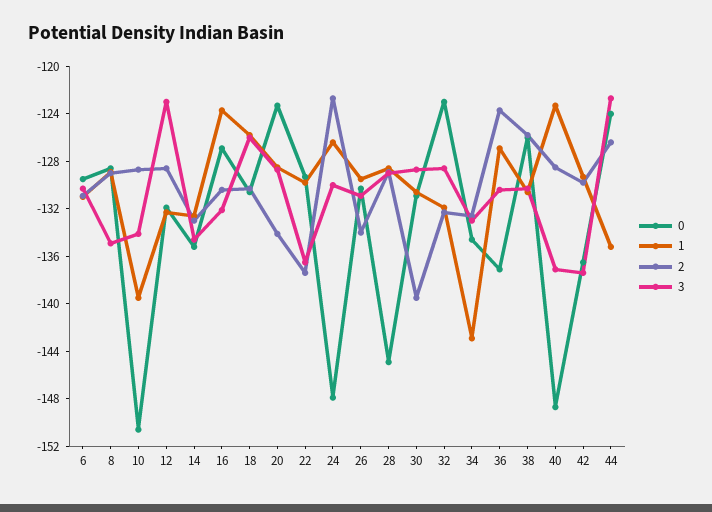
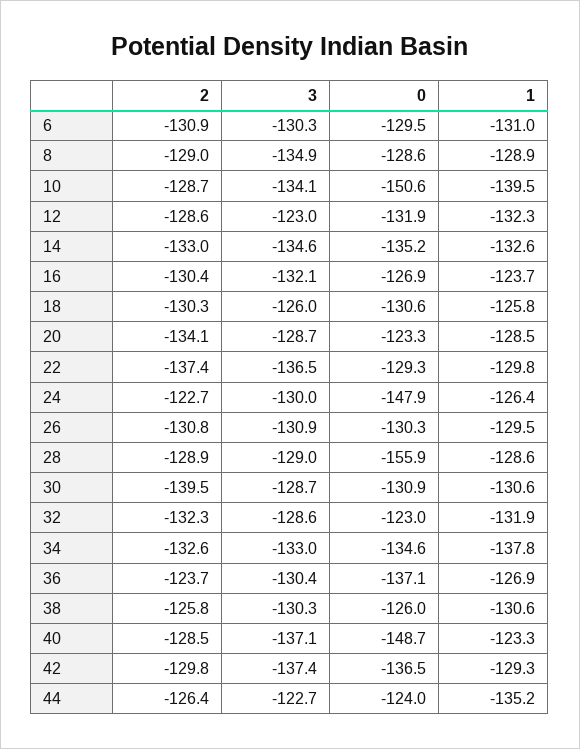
  {
    "0": {
      "6": -129.5,
      "8": -128.6,
      "10": -150.6,
      "12": -131.9,
      "14": -135.2,
      "16": -126.9,
      "18": -130.6,
      "20": -123.3,
      "22": -129.3,
      "24": -147.9,
      "26": -130.3,
-     "28": -145,
+     "28": -155.9,
      "30": -130.9,
      "32": -123,
      "34": -134.6,
      "36": -137.1,
      "38": -126,
      "40": -148.7,
      "42": -136.5,
      "44": -124
    },
    "1": {
      "6": -131,
      "8": -128.9,
      "10": -139.5,
      "12": -132.3,
      "14": -132.6,
      "16": -123.7,
      "18": -125.8,
      "20": -128.5,
      "22": -129.8,
      "24": -126.4,
      "26": -129.5,
      "28": -128.6,
      "30": -130.6,
      "32": -131.9,
-     "34": -143,
+     "34": -137.8,
      "36": -126.9,
      "38": -130.6,
      "40": -123.3,
      "42": -129.3,
      "44": -135.2
    },
    "2": {
      "6": -130.9,
      "8": -129,
      "10": -128.7,
      "12": -128.6,
      "14": -133,
      "16": -130.4,
      "18": -130.3,
      "20": -134.1,
      "22": -137.4,
      "24": -122.7,
-     "26": -134,
+     "26": -130.8,
      "28": -128.9,
      "30": -139.5,
      "32": -132.3,
      "34": -132.6,
      "36": -123.7,
      "38": -125.8,
      "40": -128.5,
      "42": -129.8,
      "44": -126.4
    },
    "3": {
      "6": -130.3,
      "8": -134.9,
      "10": -134.1,
      "12": -123,
      "14": -134.6,
      "16": -132.1,
      "18": -126,
      "20": -128.7,
      "22": -136.5,
      "24": -130,
      "26": -130.9,
      "28": -129,
      "30": -128.7,
      "32": -128.6,
      "34": -133,
      "36": -130.4,
      "38": -130.3,
      "40": -137.1,
      "42": -137.4,
      "44": -122.7
    }
  }

